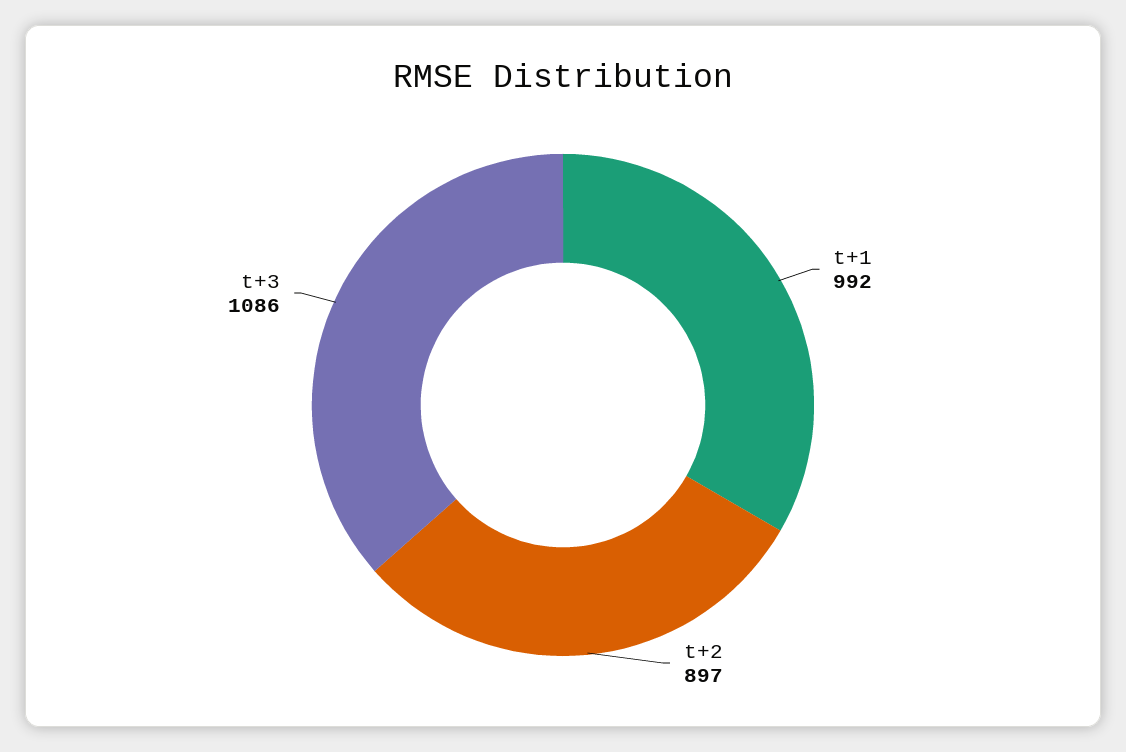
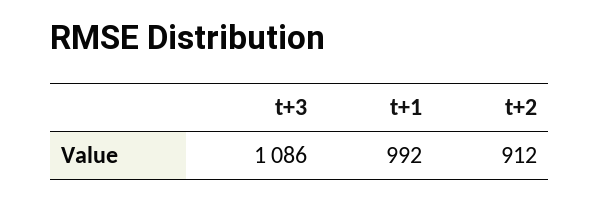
  {
    "t+1": 992,
-   "t+2": 897,
+   "t+2": 912,
    "t+3": 1086
  }

